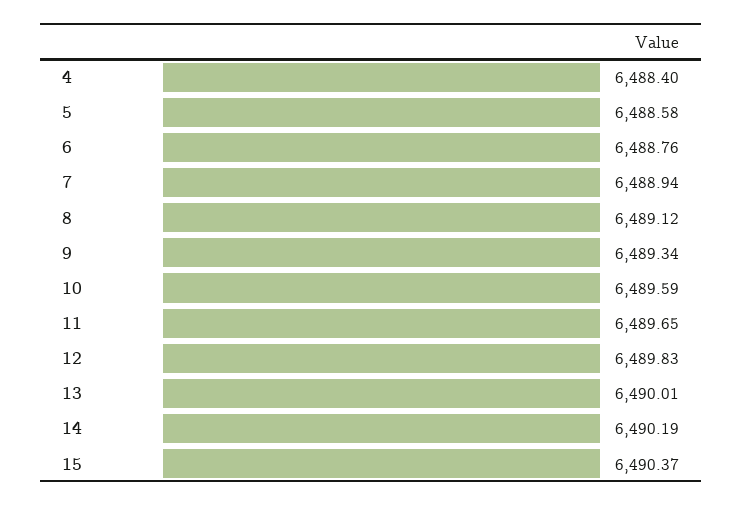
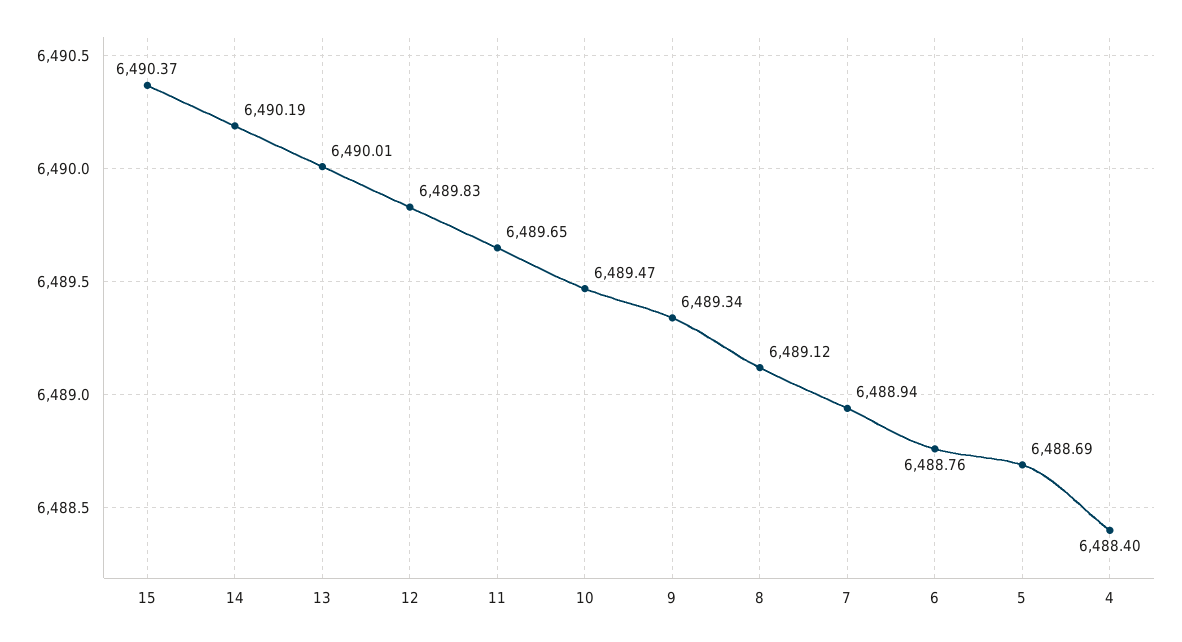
  {
    "4": 6488.4,
-   "5": 6488.58,
+   "5": 6488.69,
    "6": 6488.76,
    "7": 6488.94,
    "8": 6489.12,
    "9": 6489.34,
-   "10": 6489.59,
+   "10": 6489.47,
    "11": 6489.65,
    "12": 6489.83,
    "13": 6490.01,
    "14": 6490.19,
    "15": 6490.37
  }

